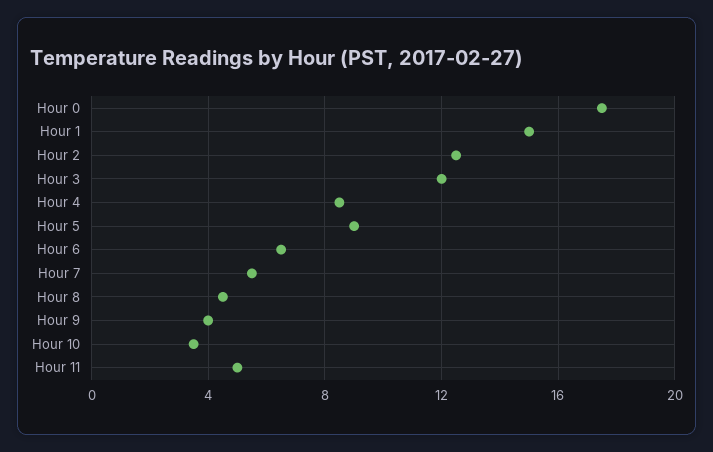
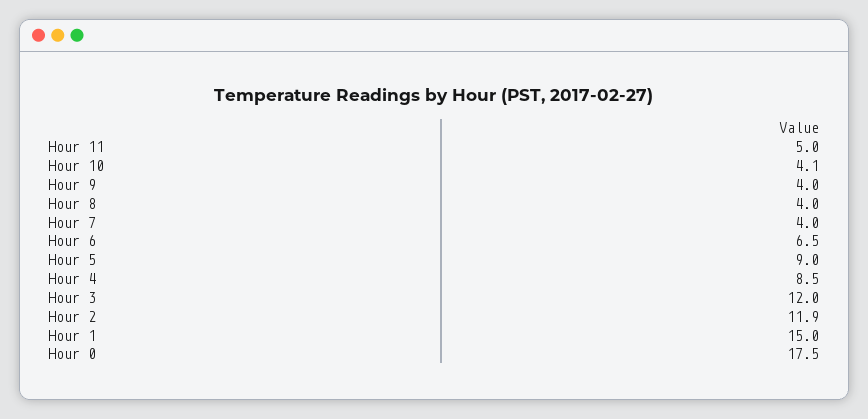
  {
    "Hour 0": 17.5,
    "Hour 1": 15,
-   "Hour 2": 12.5,
+   "Hour 2": 11.9,
    "Hour 3": 12,
    "Hour 4": 8.5,
    "Hour 5": 9,
    "Hour 6": 6.5,
-   "Hour 7": 5.5,
+   "Hour 7": 4,
-   "Hour 8": 4.5,
+   "Hour 8": 4,
    "Hour 9": 4,
-   "Hour 10": 3.5,
+   "Hour 10": 4.1,
    "Hour 11": 5
  }

